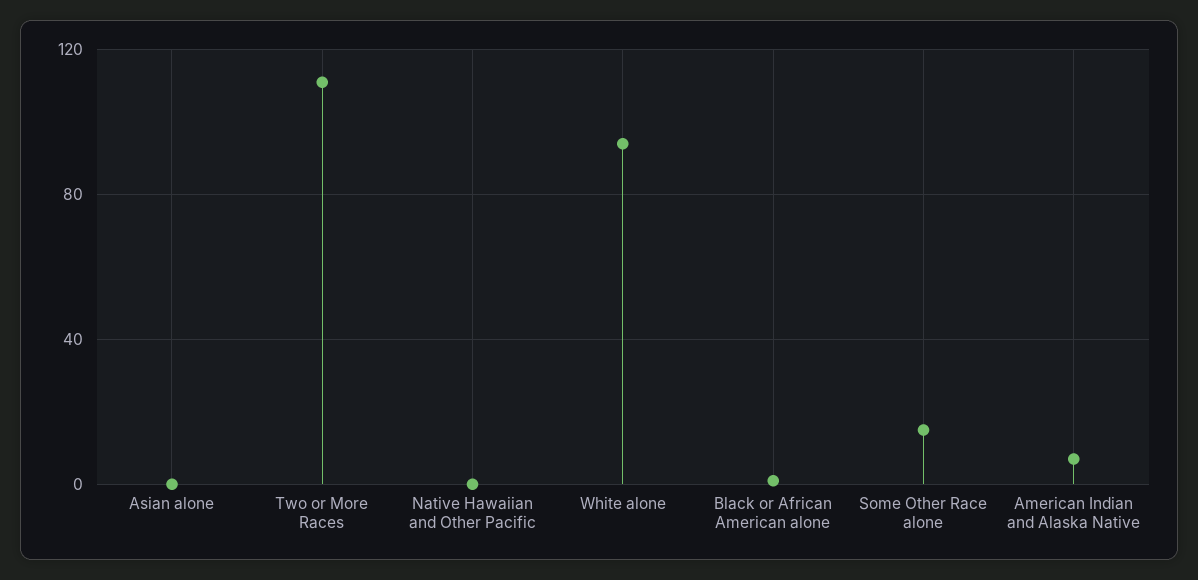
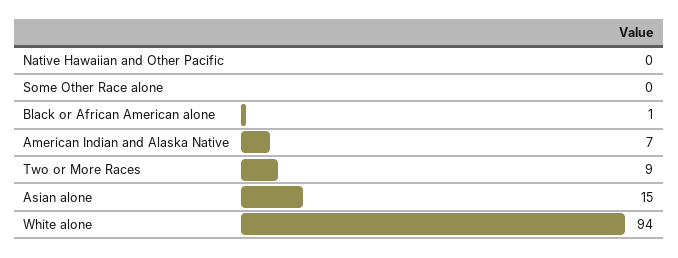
  {
-   "Asian alone": 0,
+   "Asian alone": 15,
-   "Two or More Races": 110,
+   "Two or More Races": 9,
    "Native Hawaiian and Other Pacific": 0,
    "White alone": 94,
    "Black or African American alone": 1,
-   "Some Other Race alone": 15,
+   "Some Other Race alone": 0,
    "American Indian and Alaska Native": 7
  }

